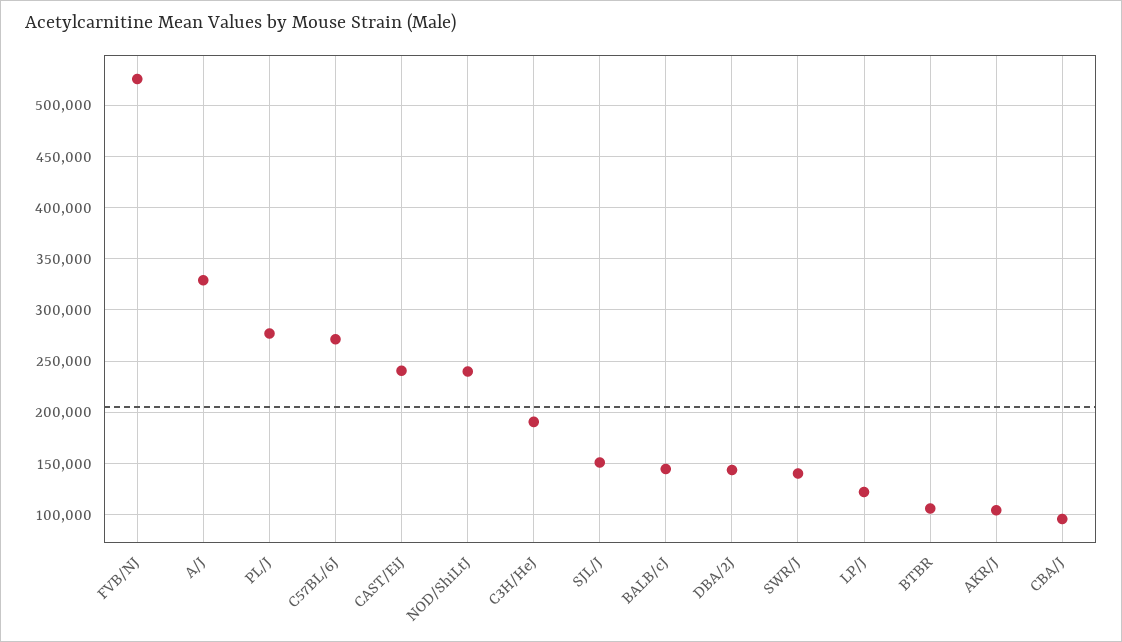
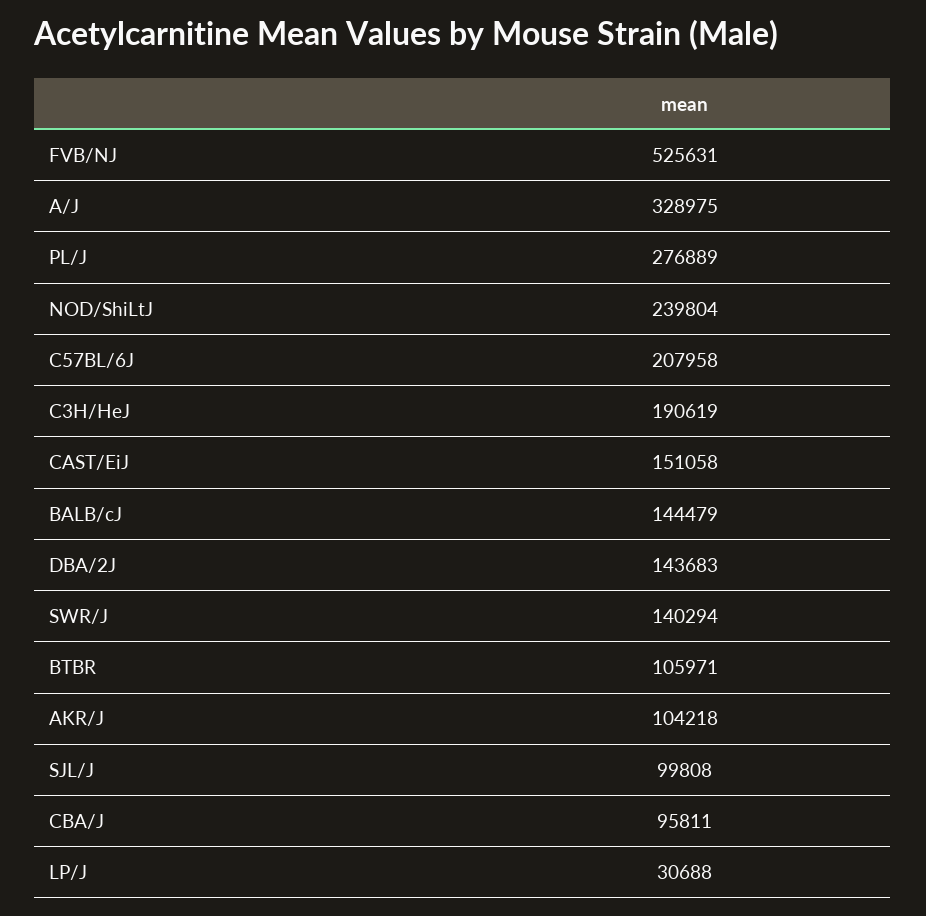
  {
    "FVB/NJ": 525631,
    "A/J": 328975,
    "PL/J": 276889,
-   "C57BL/6J": 270000,
+   "C57BL/6J": 207958,
-   "CAST/EiJ": 240000,
+   "CAST/EiJ": 151058,
    "NOD/ShiLtJ": 239804,
    "C3H/HeJ": 190619,
-   "SJL/J": 150000,
+   "SJL/J": 99808,
    "BALB/cJ": 144479,
    "DBA/2J": 143683,
    "SWR/J": 140294,
-   "LP/J": 120000,
+   "LP/J": 30688,
    "BTBR": 105971,
    "AKR/J": 104218,
    "CBA/J": 95811
  }

